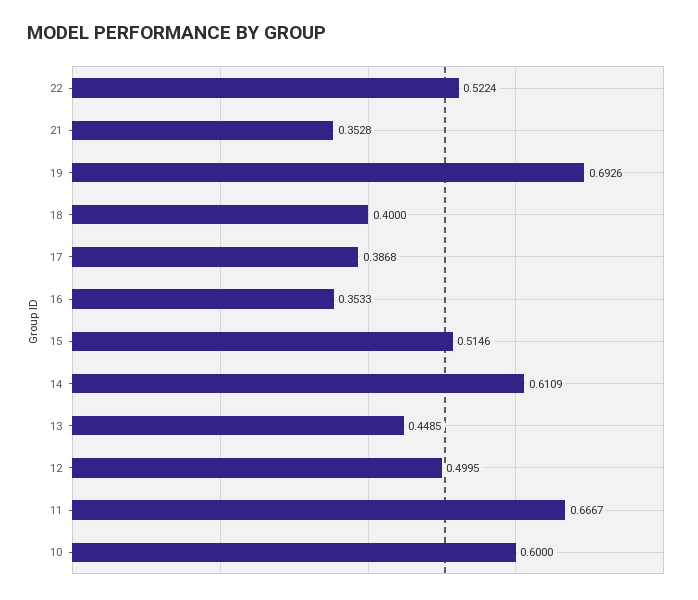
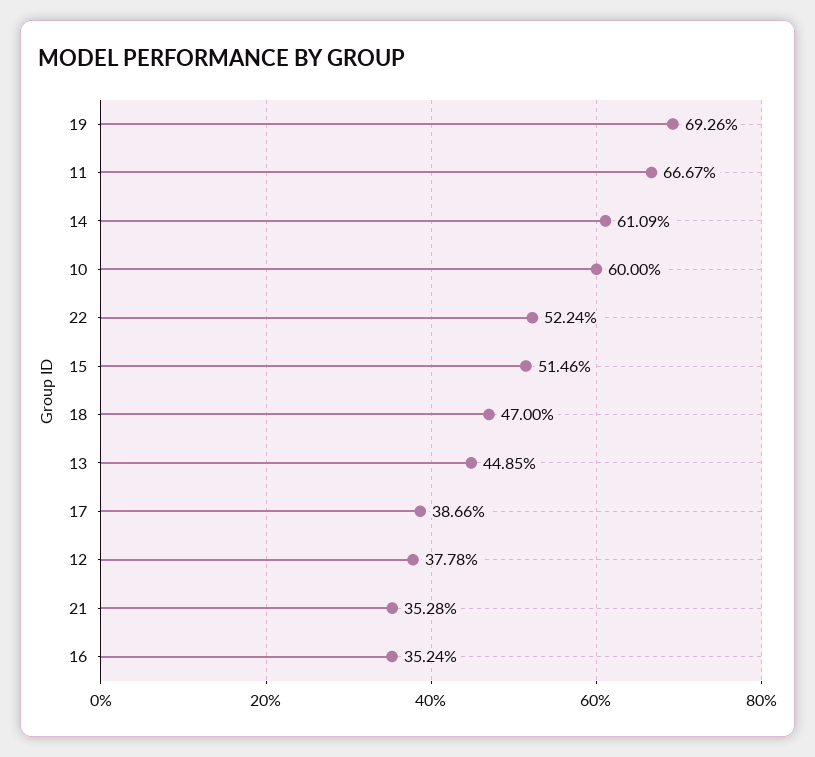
  {
    "22": 0.5224,
    "21": 0.3528,
    "19": 0.6926,
-   "18": 0.4,
+   "18": 0.47,
-   "17": 0.3868,
+   "17": 0.3866,
-   "16": 0.3533,
+   "16": 0.3524,
    "15": 0.5146,
    "14": 0.6109,
    "13": 0.4485,
-   "12": 0.4995,
+   "12": 0.3778,
    "11": 0.6667,
    "10": 0.6
  }

